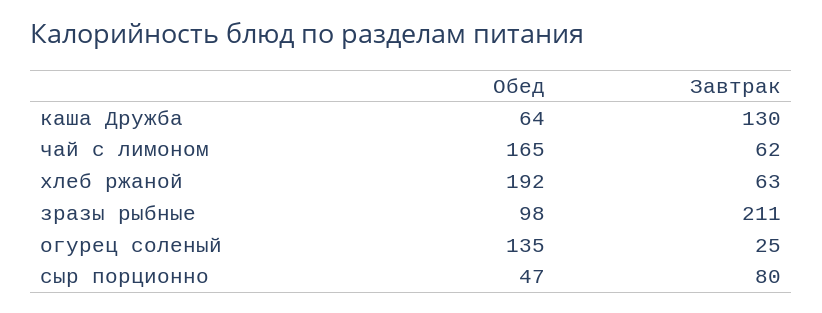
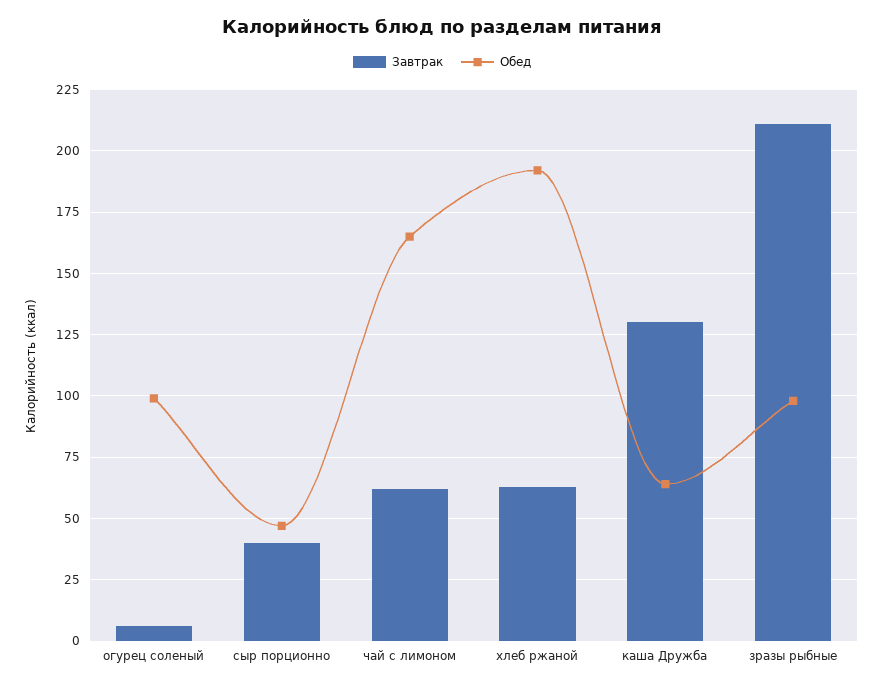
  {
    "Обед": {
      "каша Дружба": 64,
      "чай с лимоном": 165,
      "хлеб ржаной": 192,
      "зразы рыбные": 98,
-     "огурец соленый": 135,
+     "огурец соленый": 100,
      "сыр порционно": 47
    },
    "Завтрак": {
      "каша Дружба": 130,
      "чай с лимоном": 62,
      "хлеб ржаной": 63,
      "зразы рыбные": 211,
-     "огурец соленый": 25,
+     "огурец соленый": 5,
-     "сыр порционно": 80
+     "сыр порционно": 40
    }
  }

